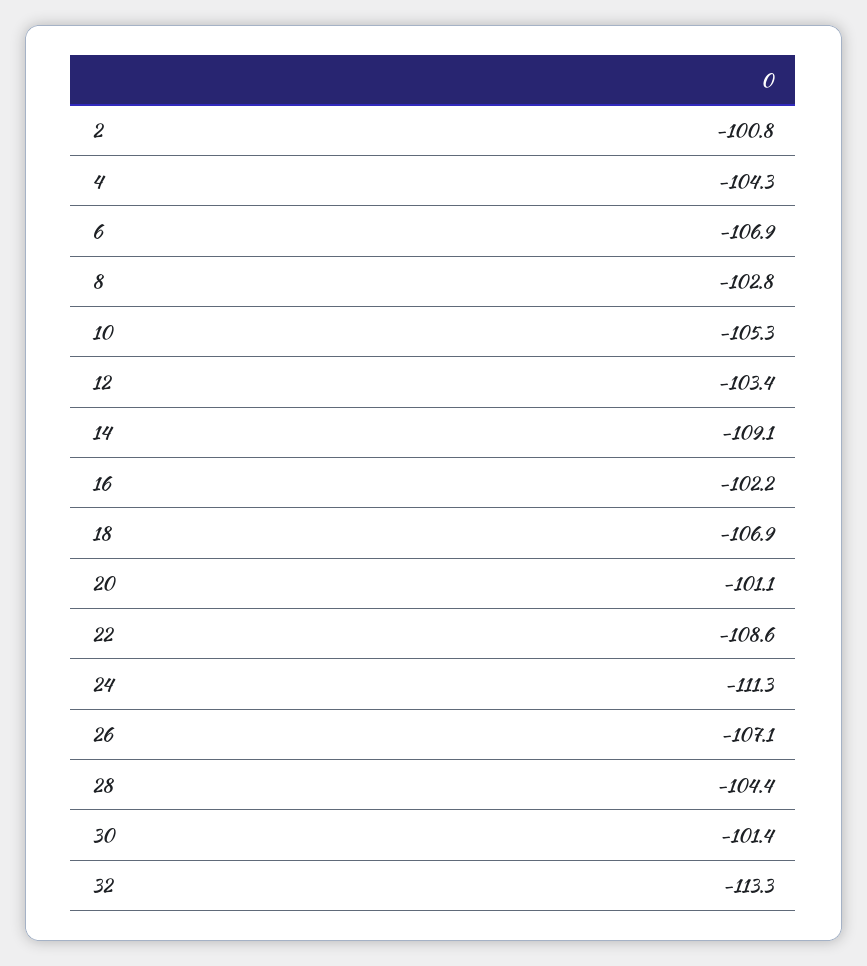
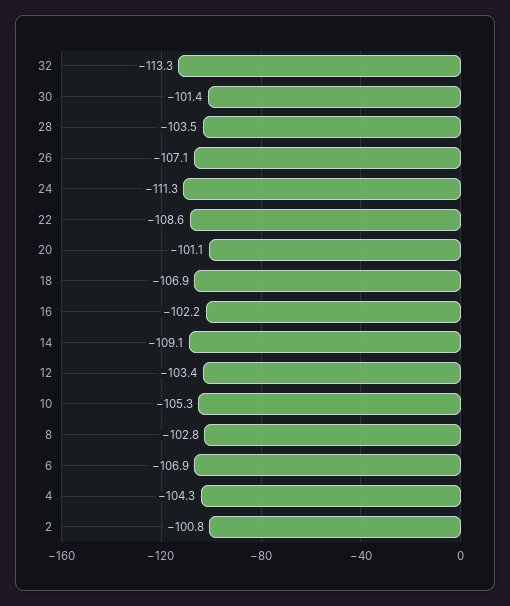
  {
    "2": -100.8,
    "4": -104.3,
    "6": -106.9,
    "8": -102.8,
    "10": -105.3,
    "12": -103.4,
    "14": -109.1,
    "16": -102.2,
    "18": -106.9,
    "20": -101.1,
    "22": -108.6,
    "24": -111.3,
    "26": -107.1,
-   "28": -104.4,
+   "28": -103.5,
    "30": -101.4,
    "32": -113.3
  }

